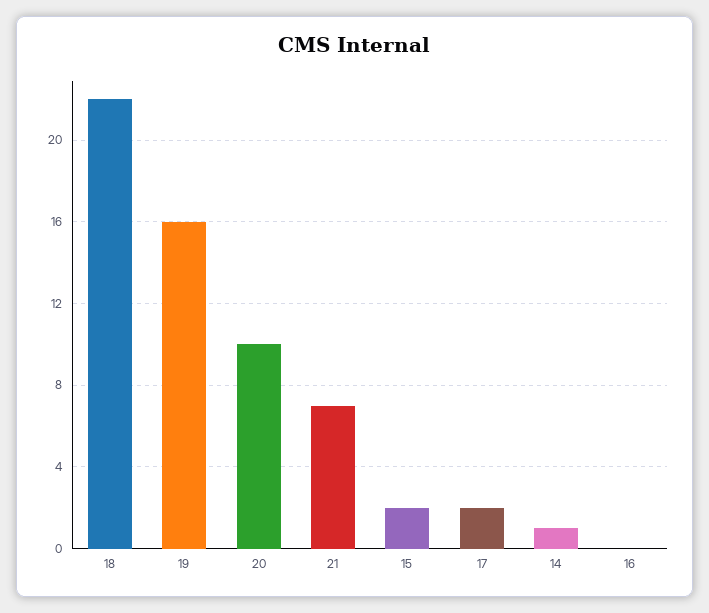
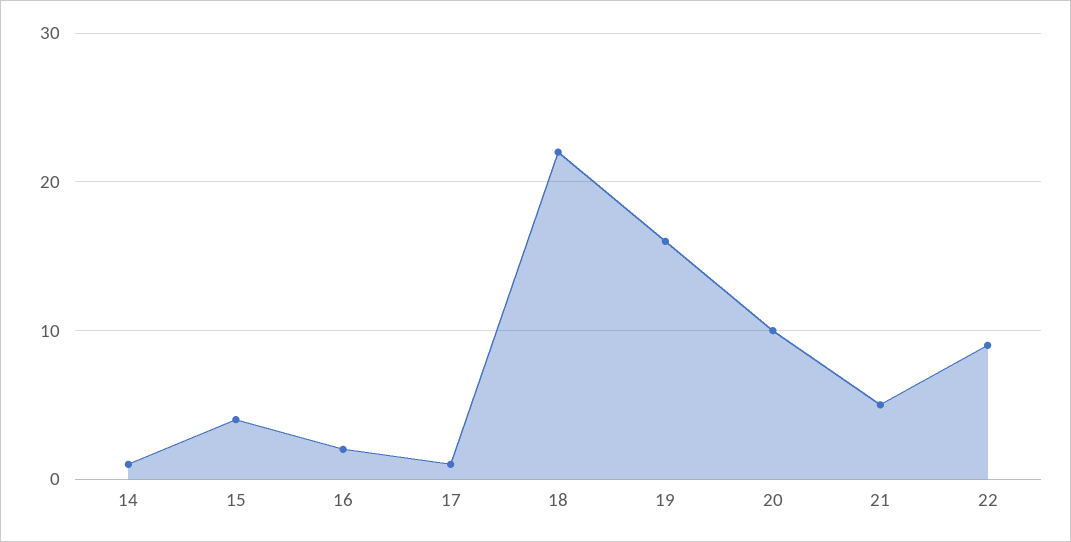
  {
    "18": 22,
    "19": 16,
    "20": 10,
-   "21": 7,
+   "21": 5,
-   "15": 2,
+   "15": 4,
-   "17": 2,
+   "17": 1,
    "14": 1,
-   "16": 0
+   "16": 2,
+   "22": 9
  }

